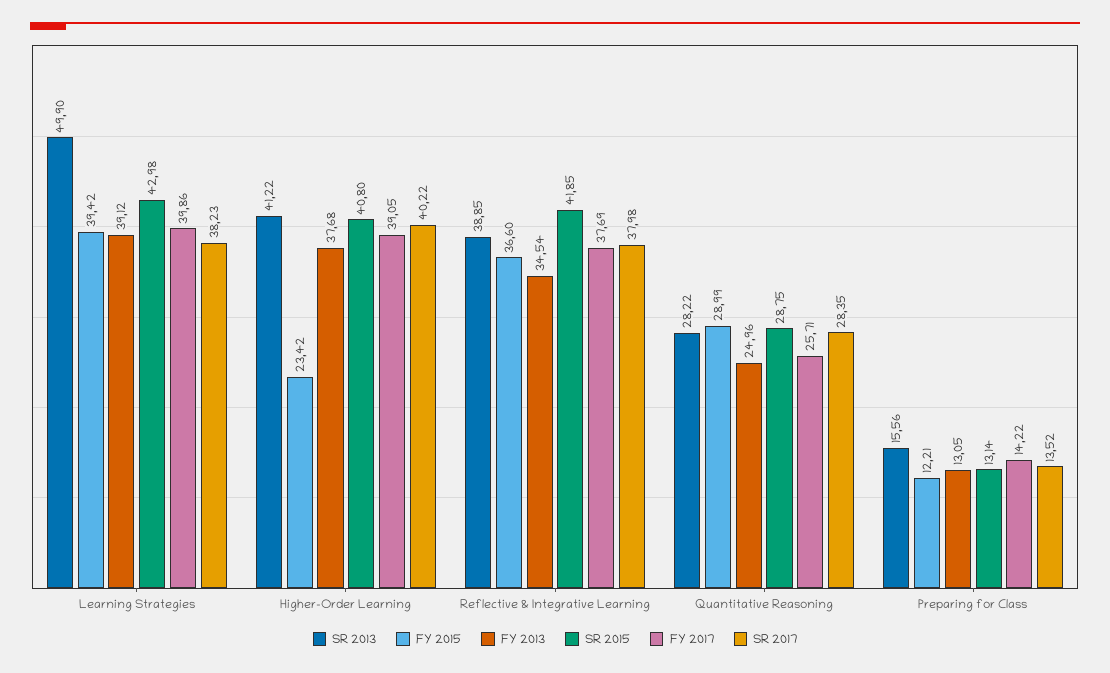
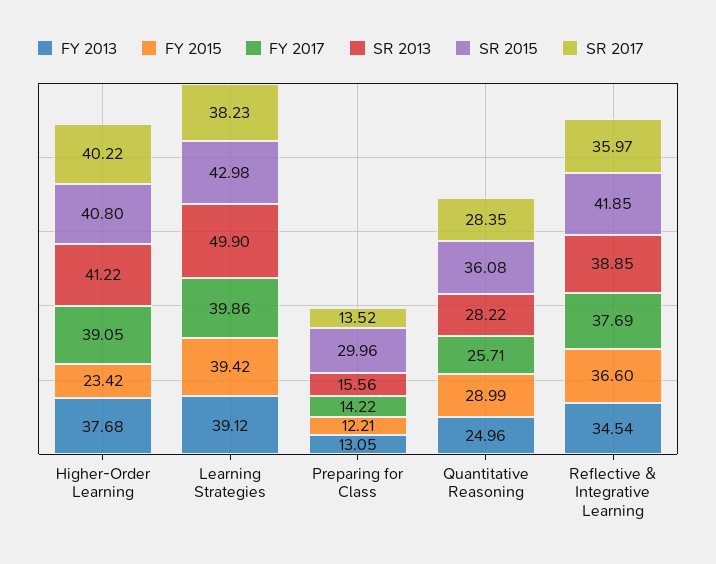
  {
    "SR 2013": {
      "Learning Strategies": 49.9,
      "Higher-Order Learning": 41.22,
      "Reflective & Integrative Learning": 38.85,
      "Quantitative Reasoning": 28.22,
      "Preparing for Class": 15.56
    },
    "FY 2015": {
      "Learning Strategies": 39.42,
      "Higher-Order Learning": 23.42,
      "Reflective & Integrative Learning": 36.6,
      "Quantitative Reasoning": 28.99,
      "Preparing for Class": 12.21
    },
    "FY 2013": {
      "Learning Strategies": 39.12,
      "Higher-Order Learning": 37.68,
      "Reflective & Integrative Learning": 34.54,
      "Quantitative Reasoning": 24.96,
      "Preparing for Class": 13.05
    },
    "SR 2015": {
      "Learning Strategies": 42.98,
      "Higher-Order Learning": 40.8,
      "Reflective & Integrative Learning": 41.85,
-     "Quantitative Reasoning": 28.75,
+     "Quantitative Reasoning": 36.08,
-     "Preparing for Class": 13.14
+     "Preparing for Class": 29.96
    },
    "FY 2017": {
      "Learning Strategies": 39.86,
      "Higher-Order Learning": 39.05,
      "Reflective & Integrative Learning": 37.69,
      "Quantitative Reasoning": 25.71,
      "Preparing for Class": 14.22
    },
    "SR 2017": {
      "Learning Strategies": 38.23,
      "Higher-Order Learning": 40.22,
-     "Reflective & Integrative Learning": 37.98,
+     "Reflective & Integrative Learning": 35.97,
      "Quantitative Reasoning": 28.35,
      "Preparing for Class": 13.52
    }
  }

